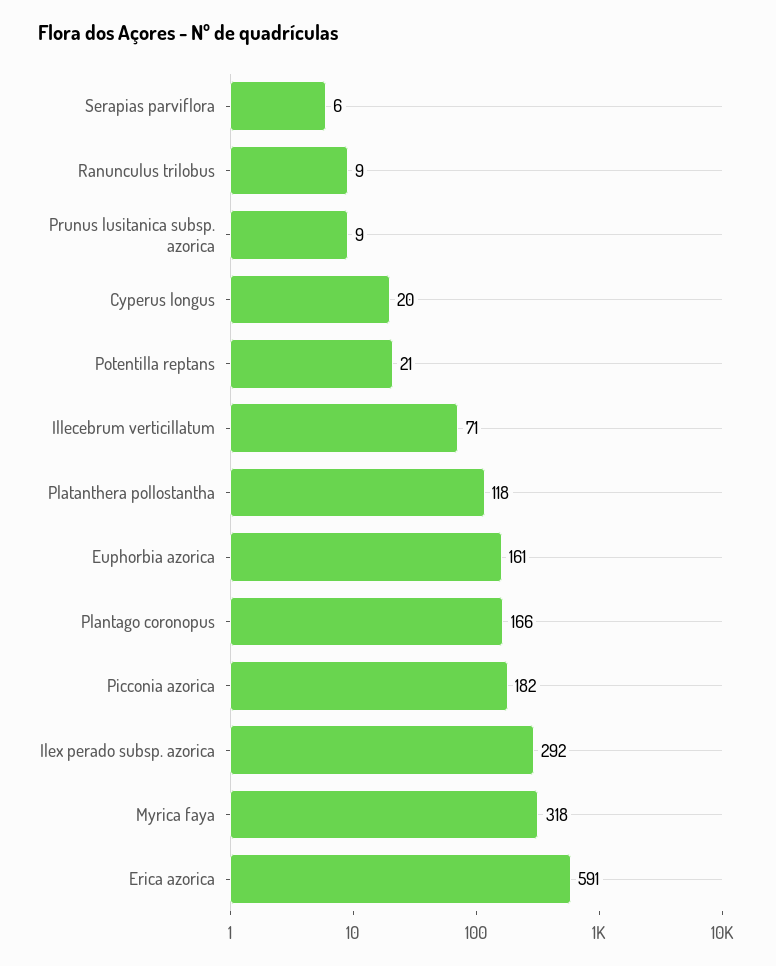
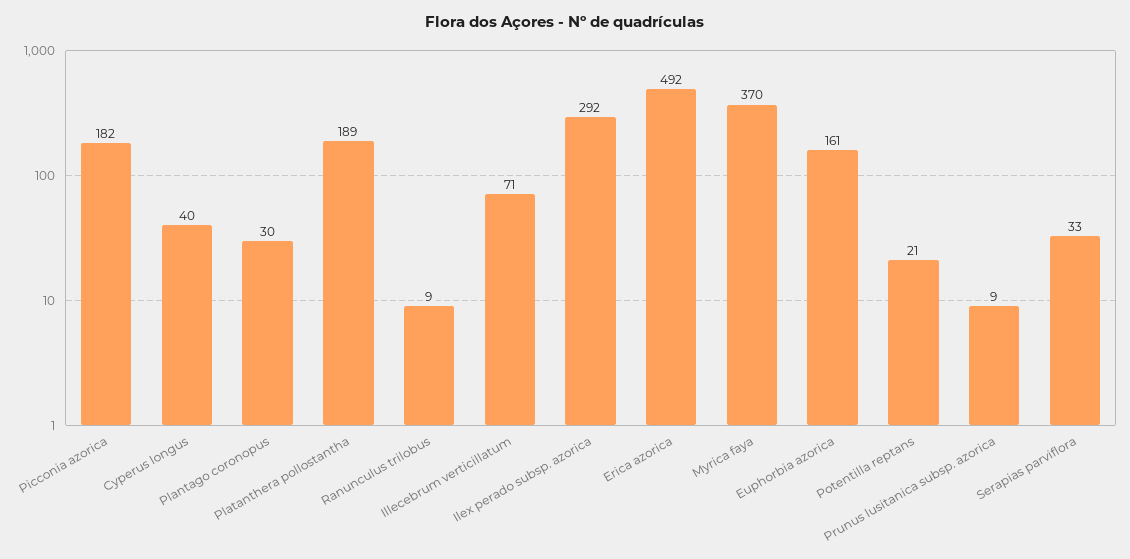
  {
-   "Serapias parviflora": 6,
+   "Serapias parviflora": 33,
    "Ranunculus trilobus": 9,
    "Prunus lusitanica subsp. azorica": 9,
-   "Cyperus longus": 20,
+   "Cyperus longus": 40,
    "Potentilla reptans": 21,
    "Illecebrum verticillatum": 71,
-   "Platanthera pollostantha": 118,
+   "Platanthera pollostantha": 189,
    "Euphorbia azorica": 161,
-   "Plantago coronopus": 166,
+   "Plantago coronopus": 30,
    "Picconia azorica": 182,
    "Ilex perado subsp. azorica": 292,
-   "Myrica faya": 318,
+   "Myrica faya": 370,
-   "Erica azorica": 591
+   "Erica azorica": 492
  }

